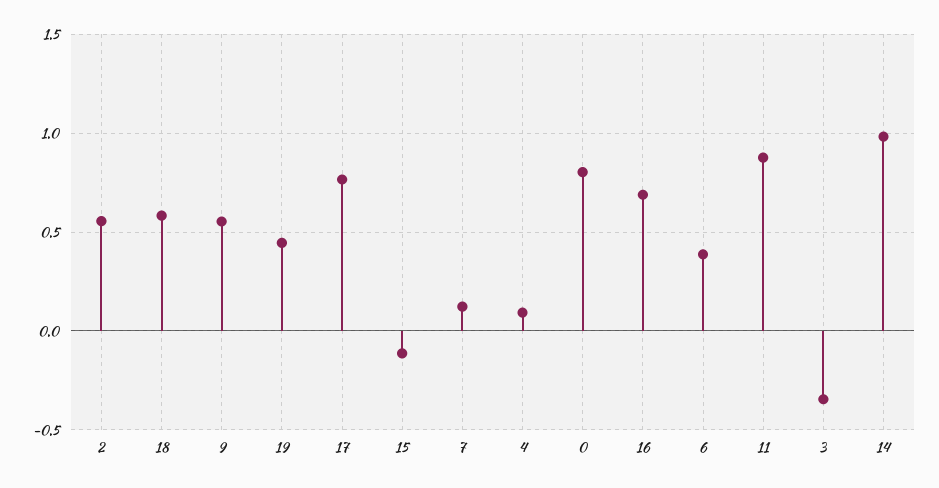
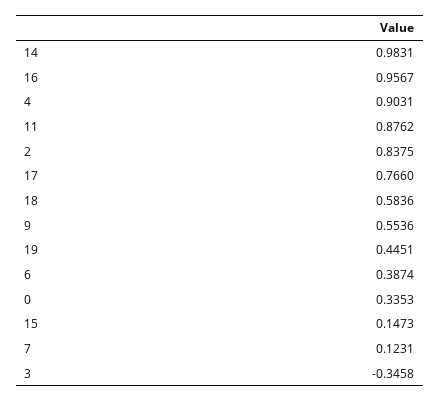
  {
-   "2": 0.55,
+   "2": 0.8375,
    "18": 0.5836,
    "9": 0.5536,
    "19": 0.4451,
    "17": 0.766,
-   "15": -0.1,
+   "15": 0.1473,
    "7": 0.1231,
-   "4": 0.1,
+   "4": 0.9031,
-   "0": 0.8,
+   "0": 0.3353,
-   "16": 0.7,
+   "16": 0.9567,
    "6": 0.3874,
    "11": 0.8762,
    "3": -0.3458,
    "14": 0.9831
  }

